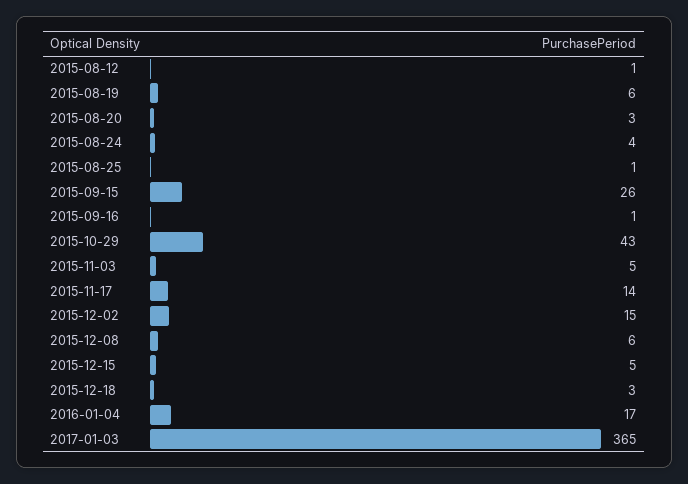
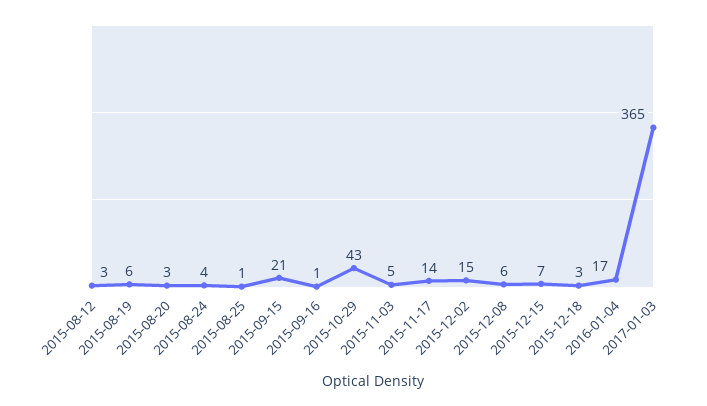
  {
-   "2015-08-12": 1,
+   "2015-08-12": 3,
    "2015-08-19": 6,
    "2015-08-20": 3,
    "2015-08-24": 4,
    "2015-08-25": 1,
-   "2015-09-15": 26,
+   "2015-09-15": 21,
    "2015-09-16": 1,
    "2015-10-29": 43,
    "2015-11-03": 5,
    "2015-11-17": 14,
    "2015-12-02": 15,
    "2015-12-08": 6,
-   "2015-12-15": 5,
+   "2015-12-15": 7,
    "2015-12-18": 3,
    "2016-01-04": 17,
    "2017-01-03": 365
  }

